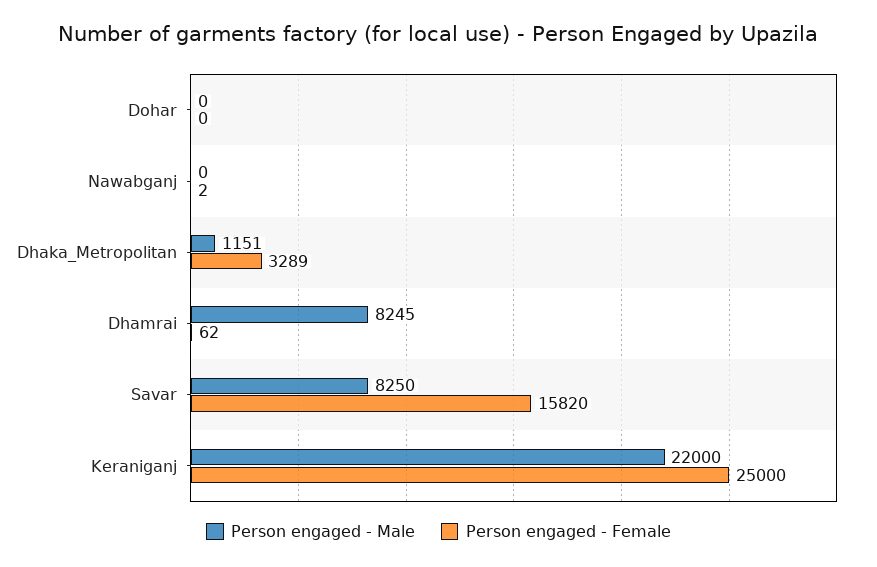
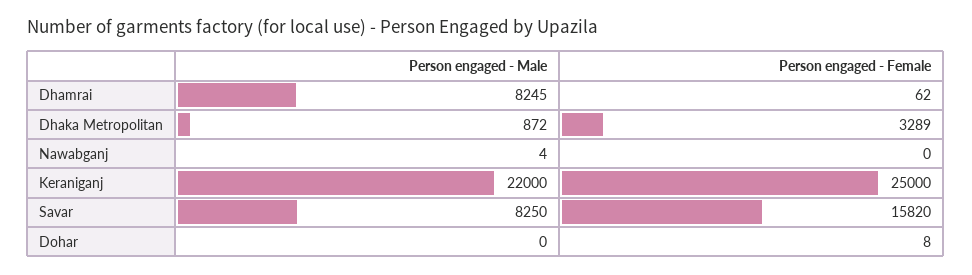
  {
    "Person engaged - Male": {
      "Dohar": 0,
-     "Nawabganj": 0,
+     "Nawabganj": 4,
-     "Dhaka_Metropolitan": 1151,
+     "Dhaka_Metropolitan": 872,
      "Dhamrai": 8245,
      "Savar": 8250,
      "Keraniganj": 22000
    },
    "Person engaged - Female": {
-     "Dohar": 0,
+     "Dohar": 8,
-     "Nawabganj": 2,
+     "Nawabganj": 0,
      "Dhaka_Metropolitan": 3289,
      "Dhamrai": 62,
      "Savar": 15820,
      "Keraniganj": 25000
    }
  }

